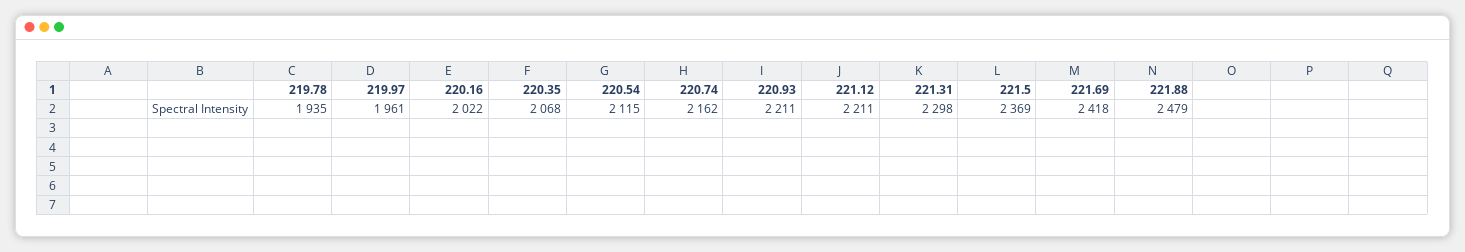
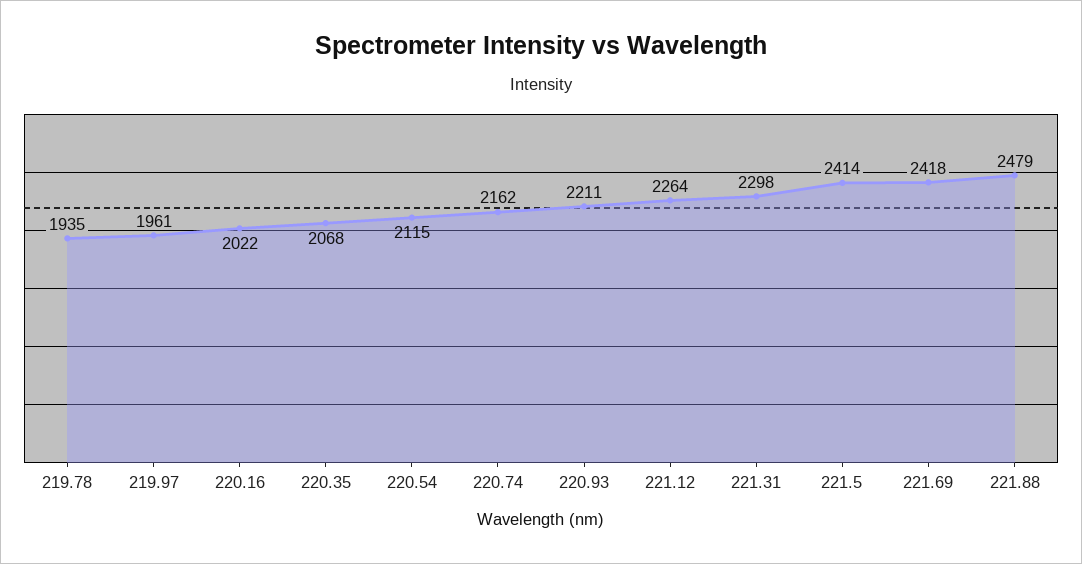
  {
    "219.78": 1935,
    "219.97": 1961,
    "220.16": 2022,
    "220.35": 2068,
    "220.54": 2115,
    "220.74": 2162,
    "220.93": 2211,
-   "221.12": 2211,
+   "221.12": 2264,
    "221.31": 2298,
-   "221.5": 2369,
+   "221.5": 2414,
    "221.69": 2418,
    "221.88": 2479
  }

